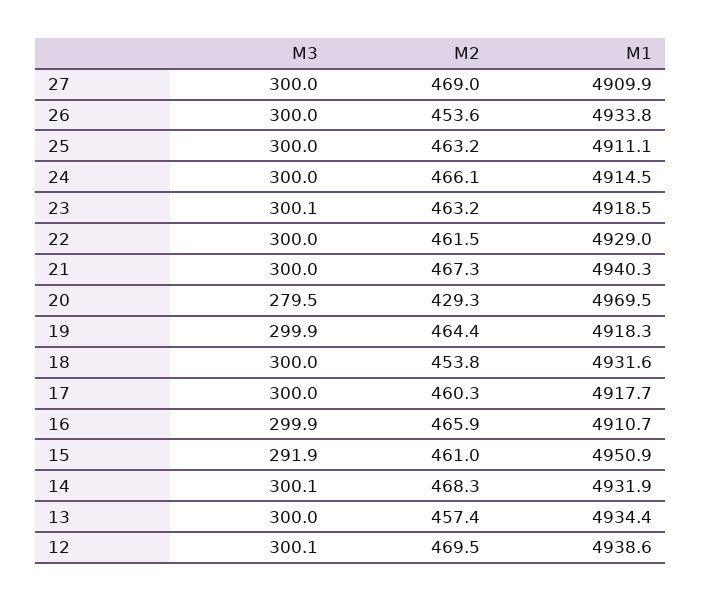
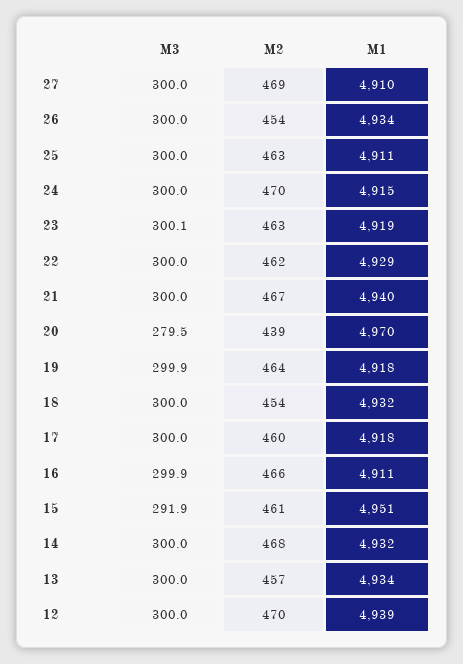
  {
    "M3": {
      "27": 300,
      "26": 300,
      "25": 300,
      "24": 300,
      "23": 300.1,
      "22": 300,
      "21": 300,
      "20": 279.5,
      "19": 299.9,
      "18": 300,
      "17": 300,
      "16": 299.9,
      "15": 291.9,
-     "14": 300.1,
+     "14": 300,
      "13": 300,
-     "12": 300.1
+     "12": 300
    },
    "M2": {
      "27": 469,
      "26": 453.6,
      "25": 463.2,
-     "24": 466.1,
+     "24": 470,
      "23": 463.2,
      "22": 461.5,
      "21": 467.3,
-     "20": 429.3,
+     "20": 439,
      "19": 464.4,
      "18": 453.8,
      "17": 460.3,
      "16": 465.9,
      "15": 461,
      "14": 468.3,
      "13": 457.4,
      "12": 469.5
    },
    "M1": {
      "27": 4909.9,
      "26": 4933.8,
      "25": 4911.1,
      "24": 4914.5,
      "23": 4918.5,
      "22": 4929,
      "21": 4940.3,
      "20": 4969.5,
      "19": 4918.3,
      "18": 4931.6,
      "17": 4917.7,
      "16": 4910.7,
      "15": 4950.9,
      "14": 4931.9,
      "13": 4934.4,
      "12": 4938.6
    }
  }

